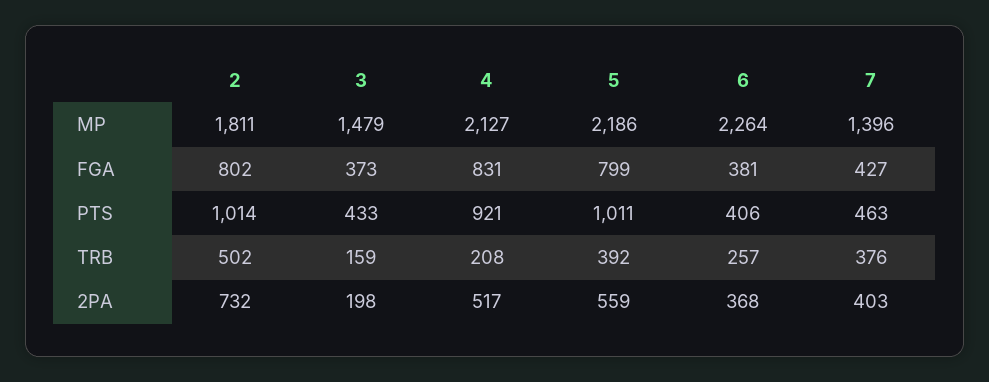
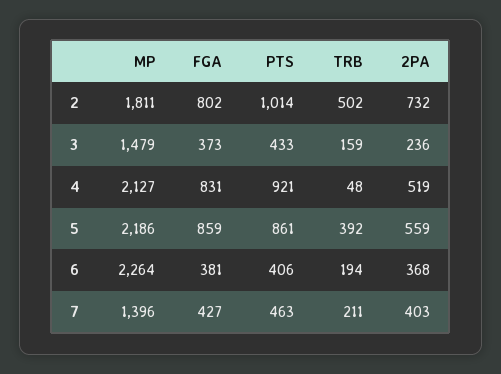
  {
    "2": {
      "MP": 1811,
      "FGA": 802,
      "PTS": 1014,
      "TRB": 502,
      "2PA": 732
    },
    "3": {
      "MP": 1479,
      "FGA": 373,
      "PTS": 433,
      "TRB": 159,
-     "2PA": 198
+     "2PA": 236
    },
    "4": {
      "MP": 2127,
      "FGA": 831,
      "PTS": 921,
-     "TRB": 208,
+     "TRB": 48,
-     "2PA": 517
+     "2PA": 519
    },
    "5": {
      "MP": 2186,
-     "FGA": 799,
+     "FGA": 859,
-     "PTS": 1011,
+     "PTS": 861,
      "TRB": 392,
      "2PA": 559
    },
    "6": {
      "MP": 2264,
      "FGA": 381,
      "PTS": 406,
-     "TRB": 257,
+     "TRB": 194,
      "2PA": 368
    },
    "7": {
      "MP": 1396,
      "FGA": 427,
      "PTS": 463,
-     "TRB": 376,
+     "TRB": 211,
      "2PA": 403
    }
  }

